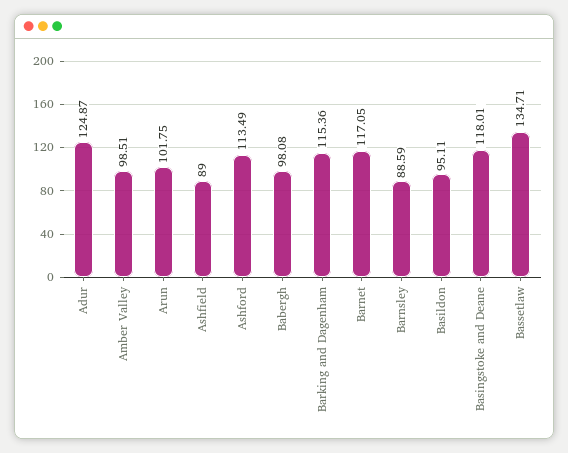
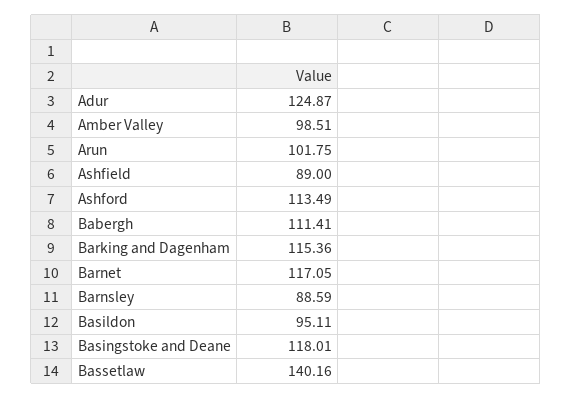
  {
    "Adur": 124.87,
    "Amber Valley": 98.51,
    "Arun": 101.75,
    "Ashfield": 89,
    "Ashford": 113.49,
-   "Babergh": 98.08,
+   "Babergh": 111.41,
    "Barking and Dagenham": 115.36,
    "Barnet": 117.05,
    "Barnsley": 88.59,
    "Basildon": 95.11,
    "Basingstoke and Deane": 118.01,
-   "Bassetlaw": 134.71
+   "Bassetlaw": 140.16
  }

